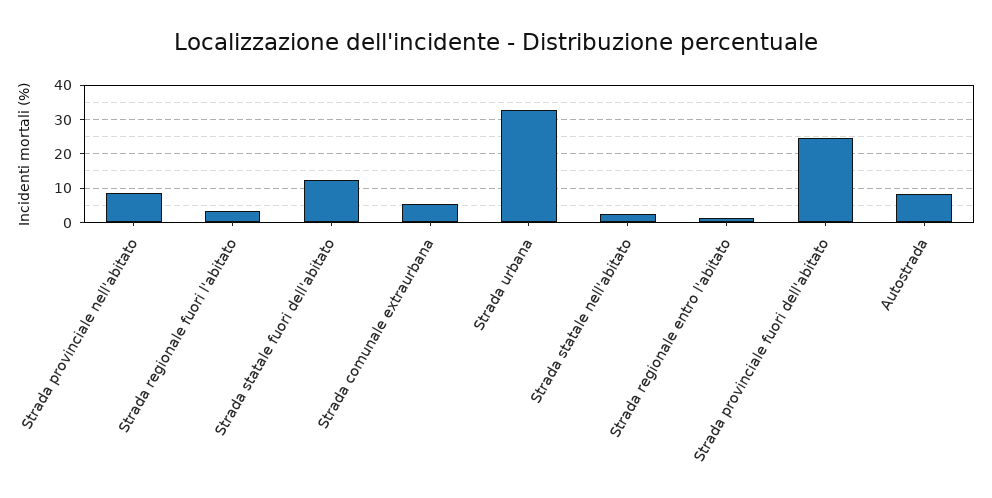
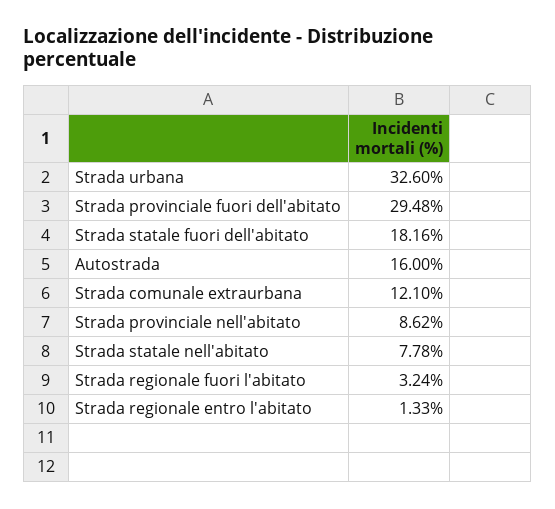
  {
    "Strada provinciale nell'abitato": 8.62,
    "Strada regionale fuori l'abitato": 3.24,
-   "Strada statale fuori dell'abitato": 12,
+   "Strada statale fuori dell'abitato": 18.16,
-   "Strada comunale extraurbana": 6,
+   "Strada comunale extraurbana": 12.1,
    "Strada urbana": 32.6,
-   "Strada statale nell'abitato": 2,
+   "Strada statale nell'abitato": 7.78,
    "Strada regionale entro l'abitato": 1.33,
-   "Strada provinciale fuori dell'abitato": 24,
+   "Strada provinciale fuori dell'abitato": 29.48,
-   "Autostrada": 8
+   "Autostrada": 16
  }

